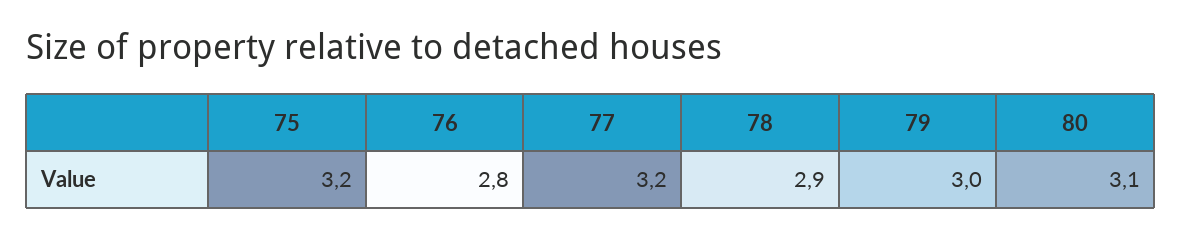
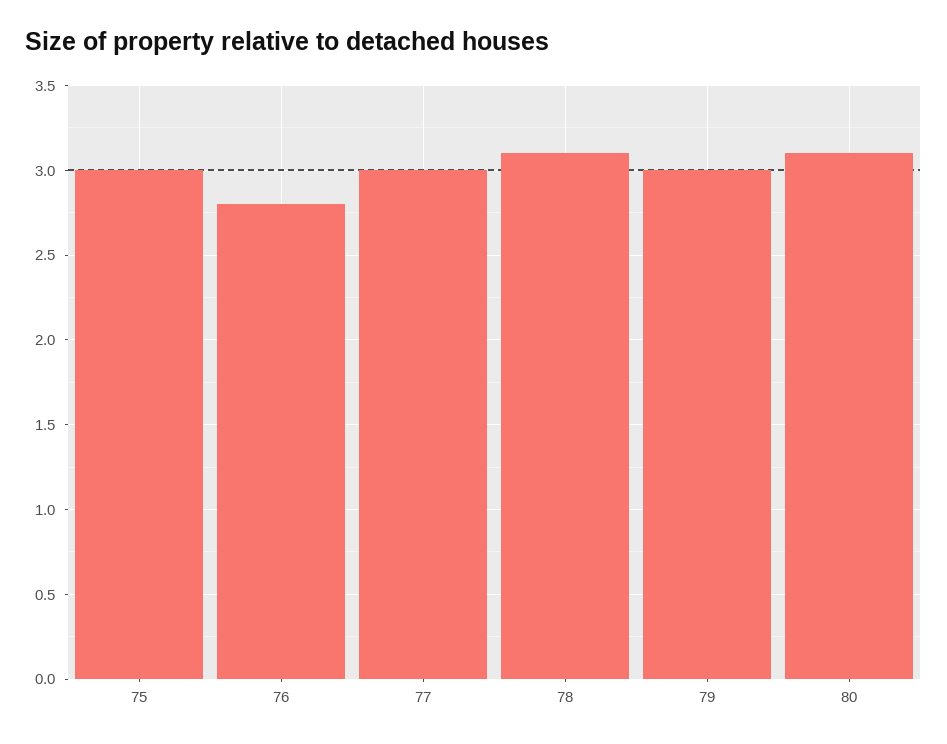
  {
-   "75": 3.2,
+   "75": 3,
    "76": 2.8,
-   "77": 3.2,
+   "77": 3,
-   "78": 2.9,
+   "78": 3.1,
    "79": 3,
    "80": 3.1
  }

